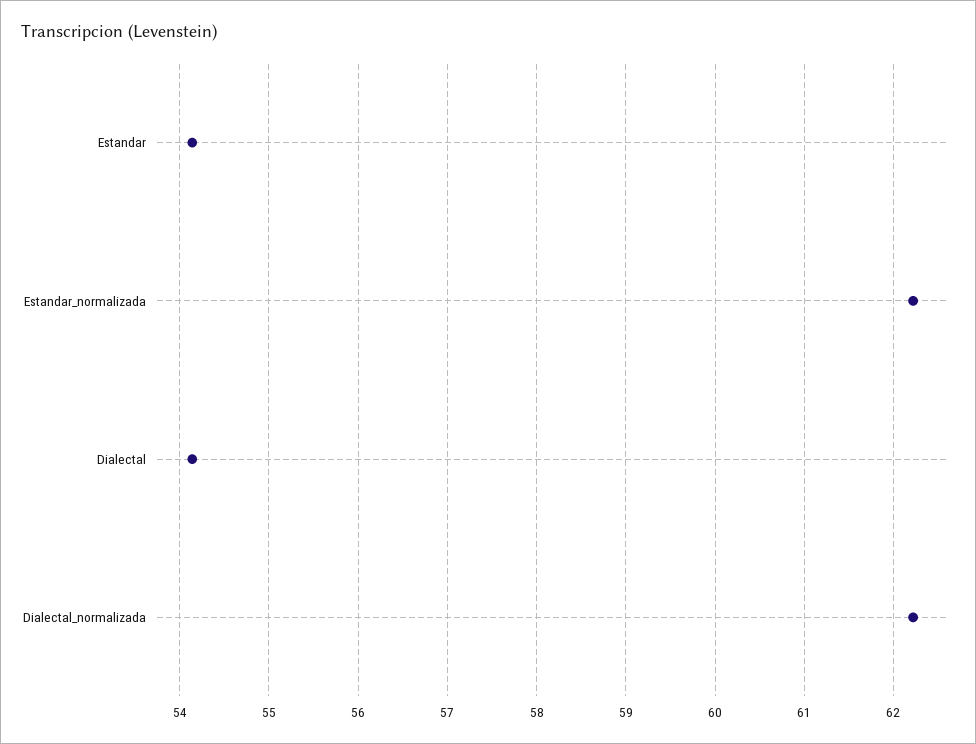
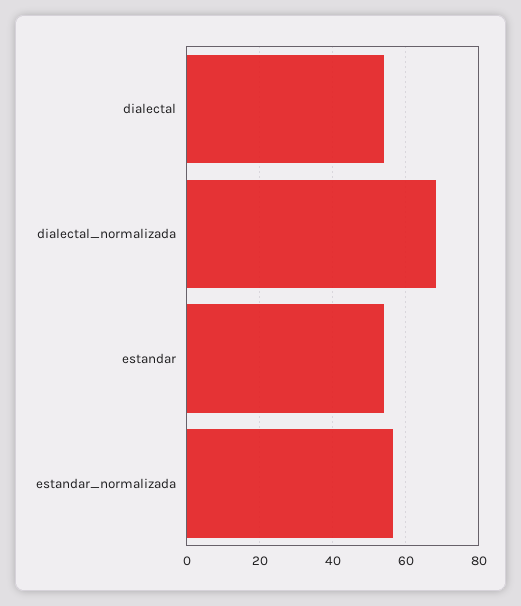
  {
    "Estandar": 54.1,
-   "Estandar_normalizada": 62.2,
+   "Estandar_normalizada": 56,
    "Dialectal": 54.1,
-   "Dialectal_normalizada": 62.2
+   "Dialectal_normalizada": 68
  }

